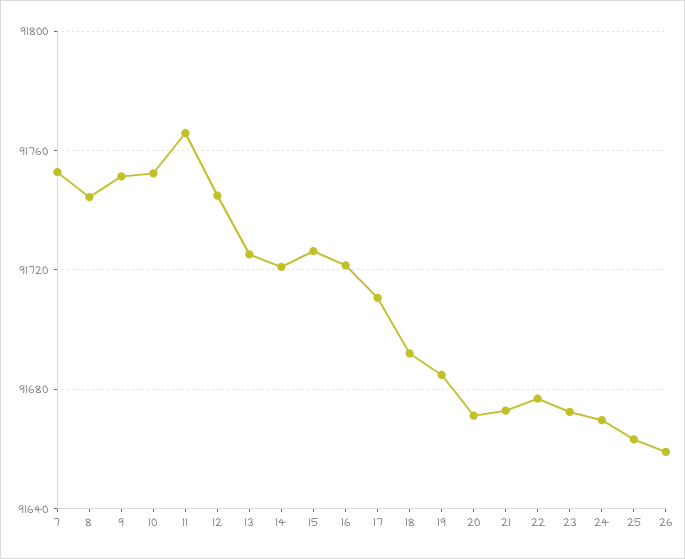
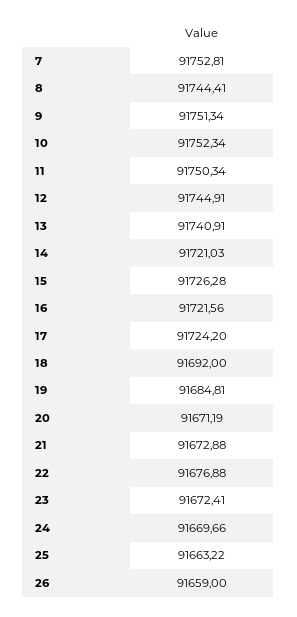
  {
    "7": 91752.81,
    "8": 91744.41,
    "9": 91751.34,
    "10": 91752.34,
-   "11": 91765,
+   "11": 91750.34,
    "12": 91744.91,
-   "13": 91725,
+   "13": 91740.91,
    "14": 91721.03,
    "15": 91726.28,
    "16": 91721.56,
-   "17": 91710,
+   "17": 91724.2,
    "18": 91692,
    "19": 91684.81,
    "20": 91671.19,
    "21": 91672.88,
    "22": 91676.88,
    "23": 91672.41,
    "24": 91669.66,
    "25": 91663.22,
    "26": 91659
  }

